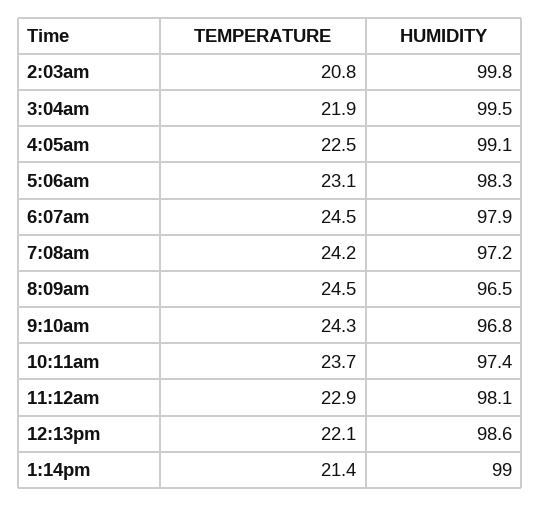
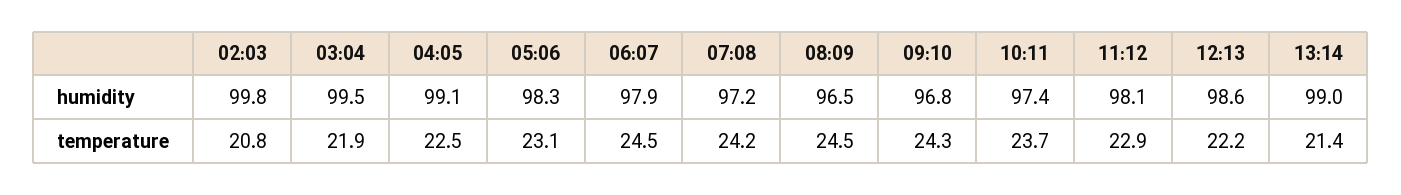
  {
    "TEMPERATURE": {
      "2:03am": 20.8,
      "3:04am": 21.9,
      "4:05am": 22.5,
      "5:06am": 23.1,
      "6:07am": 24.5,
      "7:08am": 24.2,
      "8:09am": 24.5,
      "9:10am": 24.3,
      "10:11am": 23.7,
      "11:12am": 22.9,
-     "12:13pm": 22.1,
+     "12:13pm": 22.2,
      "1:14pm": 21.4
    },
    "HUMIDITY": {
      "2:03am": 99.8,
      "3:04am": 99.5,
      "4:05am": 99.1,
      "5:06am": 98.3,
      "6:07am": 97.9,
      "7:08am": 97.2,
      "8:09am": 96.5,
      "9:10am": 96.8,
      "10:11am": 97.4,
      "11:12am": 98.1,
      "12:13pm": 98.6,
      "1:14pm": 99
    }
  }

